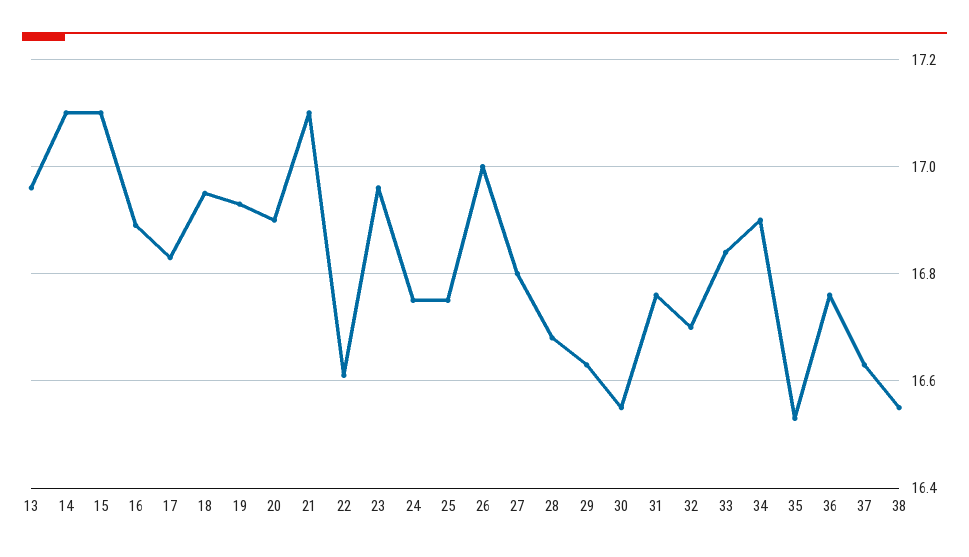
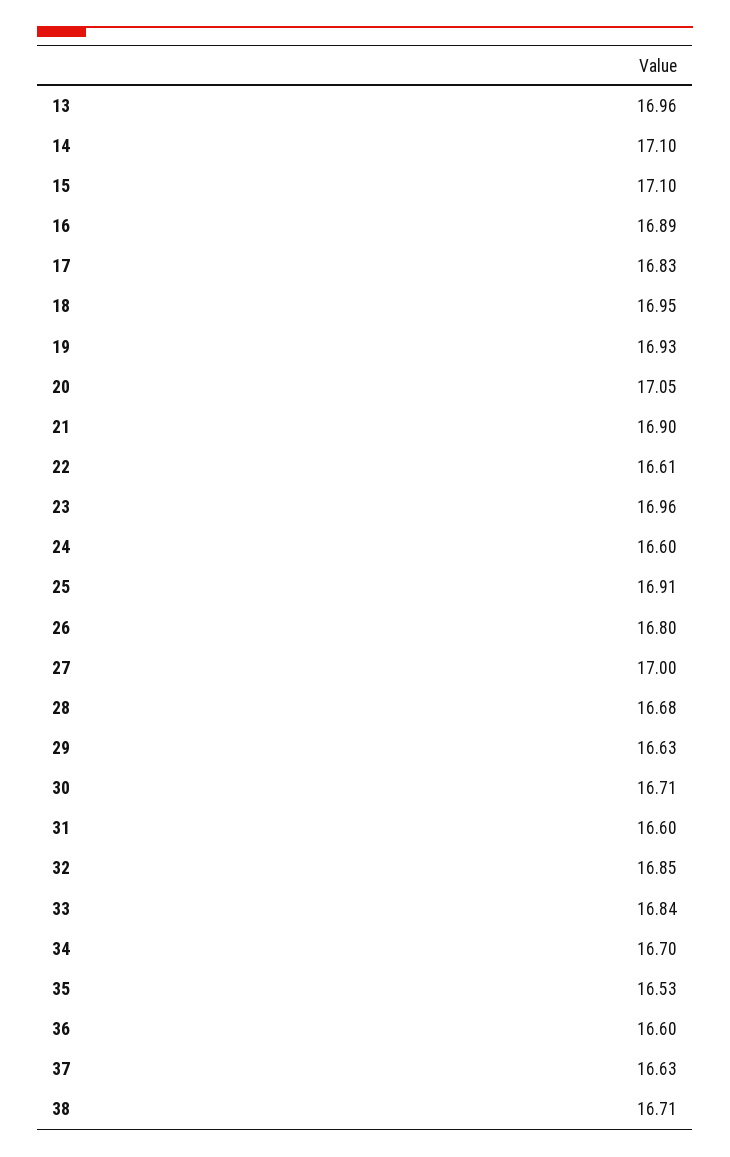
  {
    "13": 16.96,
    "14": 17.1,
    "15": 17.1,
    "16": 16.89,
    "17": 16.83,
    "18": 16.95,
    "19": 16.93,
-   "20": 16.9,
+   "20": 17.05,
-   "21": 17.1,
+   "21": 16.9,
    "22": 16.61,
    "23": 16.96,
-   "24": 16.75,
+   "24": 16.6,
-   "25": 16.75,
+   "25": 16.91,
-   "26": 17,
+   "26": 16.8,
-   "27": 16.8,
+   "27": 17,
    "28": 16.68,
    "29": 16.63,
-   "30": 16.55,
+   "30": 16.71,
-   "31": 16.75,
+   "31": 16.6,
-   "32": 16.7,
+   "32": 16.85,
    "33": 16.84,
-   "34": 16.9,
+   "34": 16.7,
    "35": 16.53,
-   "36": 16.75,
+   "36": 16.6,
    "37": 16.63,
-   "38": 16.55
+   "38": 16.71
  }

